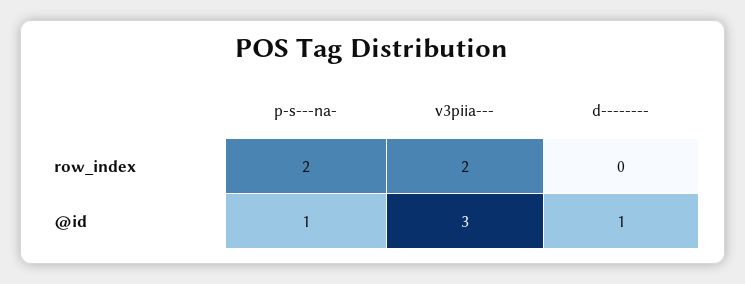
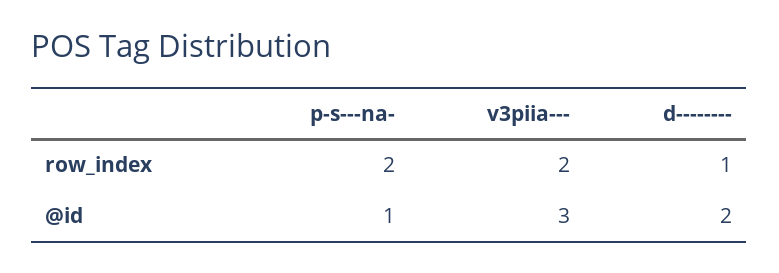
  {
    "p-s---na-": {
      "row_index": 2,
      "@id": 1
    },
    "v3piia---": {
      "row_index": 2,
      "@id": 3
    },
    "d--------": {
-     "row_index": 0,
+     "row_index": 1,
-     "@id": 1
+     "@id": 2
    }
  }

